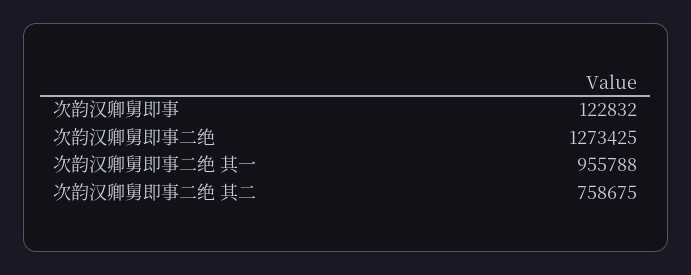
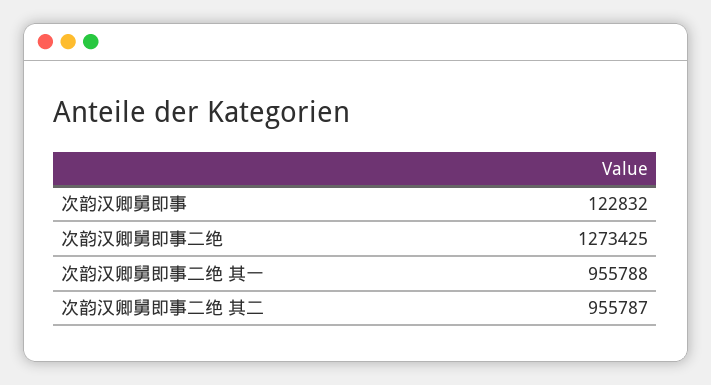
  {
    "次韵汉卿舅即事": 122832,
    "次韵汉卿舅即事二绝": 1273425,
    "次韵汉卿舅即事二绝 其一": 955788,
-   "次韵汉卿舅即事二绝 其二": 758675
+   "次韵汉卿舅即事二绝 其二": 955787
  }

